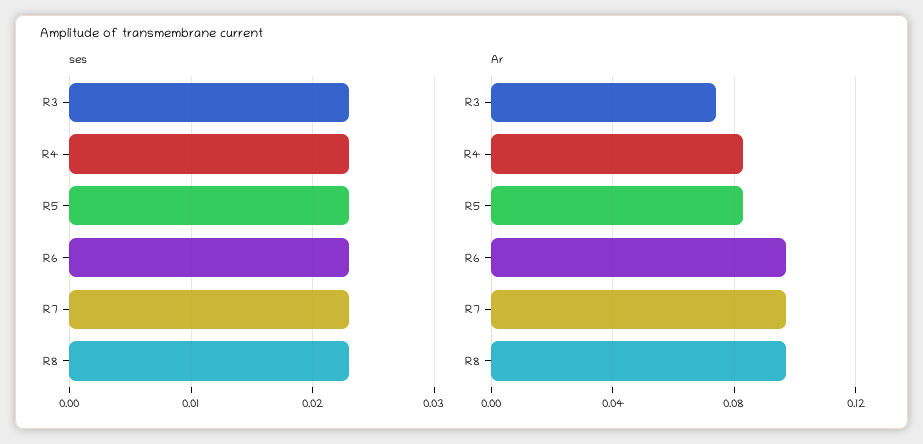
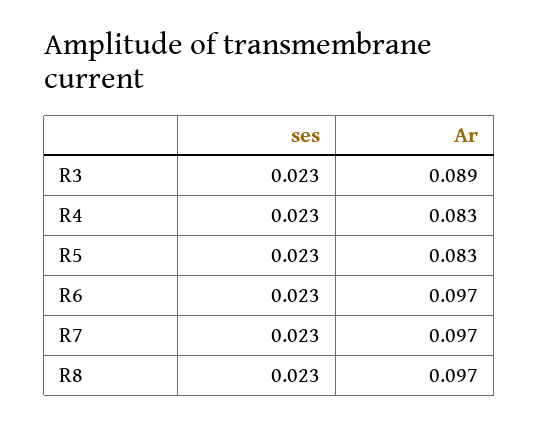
  {
    "ses": {
      "R3": 0.023,
      "R4": 0.023,
      "R5": 0.023,
      "R6": 0.023,
      "R7": 0.023,
      "R8": 0.023
    },
    "Ar": {
-     "R3": 0.075,
+     "R3": 0.089,
      "R4": 0.083,
      "R5": 0.083,
      "R6": 0.097,
      "R7": 0.097,
      "R8": 0.097
    }
  }

